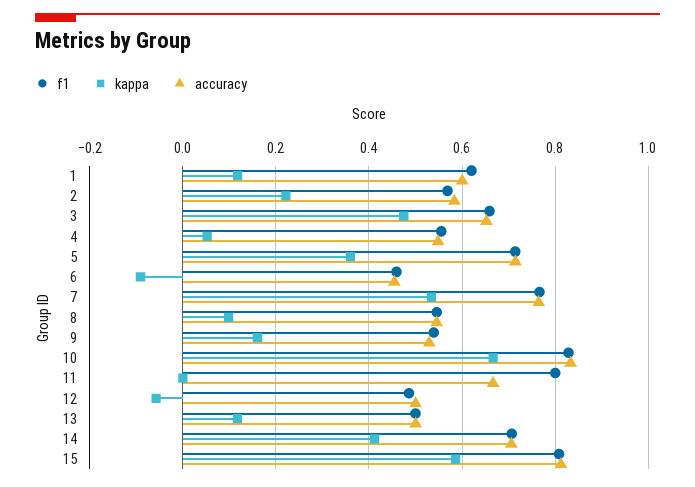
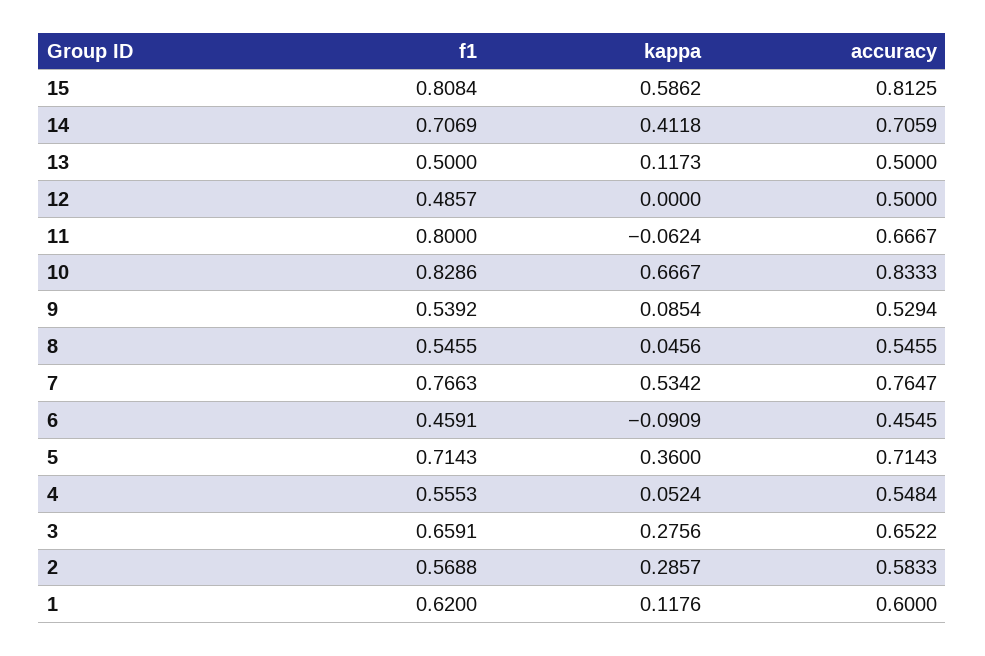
  {
    "f1": {
      "1": 0.62,
      "2": 0.5688,
      "3": 0.6591,
      "4": 0.5553,
      "5": 0.7143,
      "6": 0.4591,
      "7": 0.7663,
      "8": 0.5455,
      "9": 0.5392,
      "10": 0.8286,
      "11": 0.8,
      "12": 0.4857,
      "13": 0.5,
      "14": 0.7069,
      "15": 0.8084
    },
    "kappa": {
      "1": 0.1176,
-     "2": 0.22,
+     "2": 0.2857,
-     "3": 0.48,
+     "3": 0.2756,
      "4": 0.0524,
      "5": 0.36,
      "6": -0.0909,
      "7": 0.5342,
-     "8": 0.1,
+     "8": 0.0456,
-     "9": 0.16,
+     "9": 0.0854,
      "10": 0.6667,
-     "11": 0,
+     "11": -0.0624,
-     "12": -0.06,
+     "12": 0,
      "13": 0.1173,
      "14": 0.4118,
      "15": 0.5862
    },
    "accuracy": {
      "1": 0.6,
      "2": 0.5833,
      "3": 0.6522,
      "4": 0.5484,
      "5": 0.7143,
      "6": 0.4545,
      "7": 0.7647,
      "8": 0.5455,
      "9": 0.5294,
      "10": 0.8333,
      "11": 0.6667,
      "12": 0.5,
      "13": 0.5,
      "14": 0.7059,
      "15": 0.8125
    }
  }

